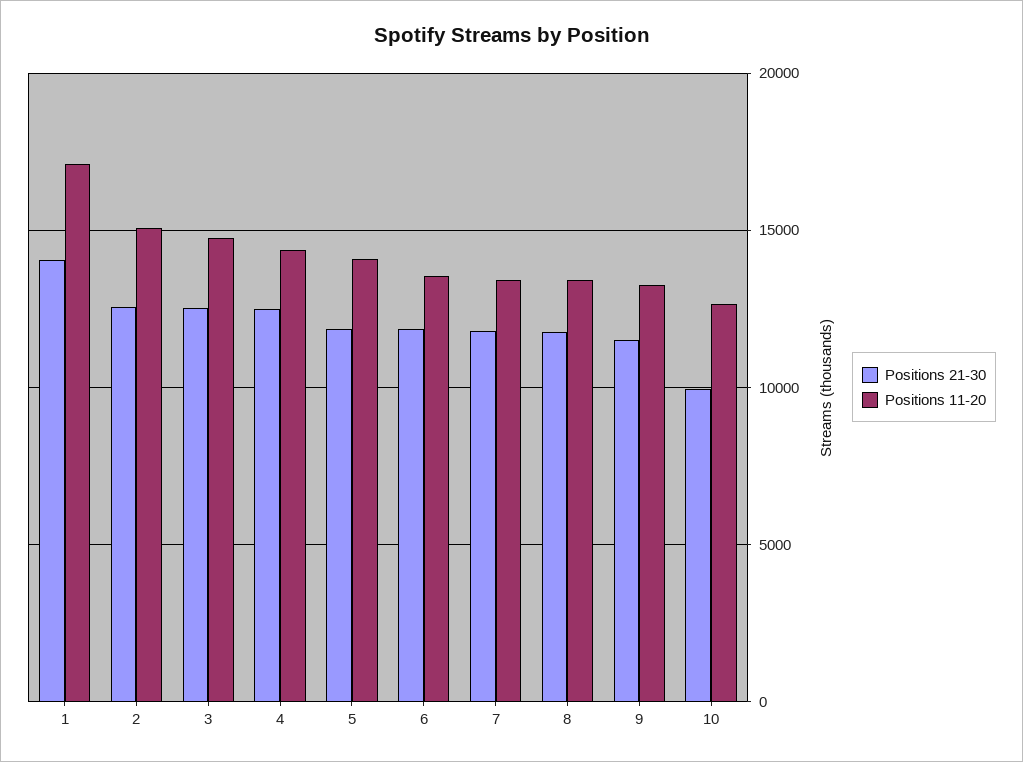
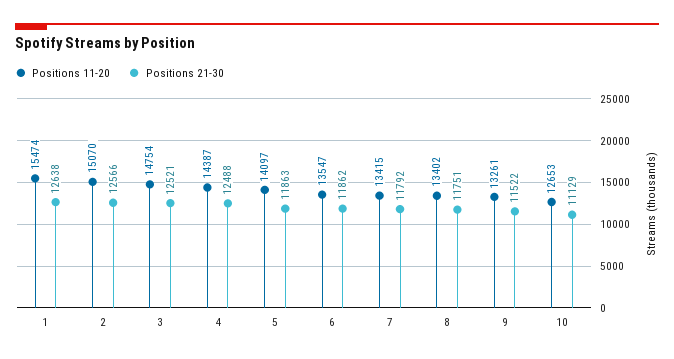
  {
    "Positions 21-30": {
-     "1": 14000,
+     "1": 12638,
      "2": 12566,
      "3": 12521,
      "4": 12488,
      "5": 11863,
      "6": 11862,
      "7": 11792,
      "8": 11751,
      "9": 11522,
-     "10": 10000
+     "10": 11129
    },
    "Positions 11-20": {
-     "1": 17000,
+     "1": 15474,
      "2": 15070,
      "3": 14754,
      "4": 14387,
      "5": 14097,
      "6": 13547,
      "7": 13415,
      "8": 13402,
      "9": 13261,
      "10": 12653
    }
  }

